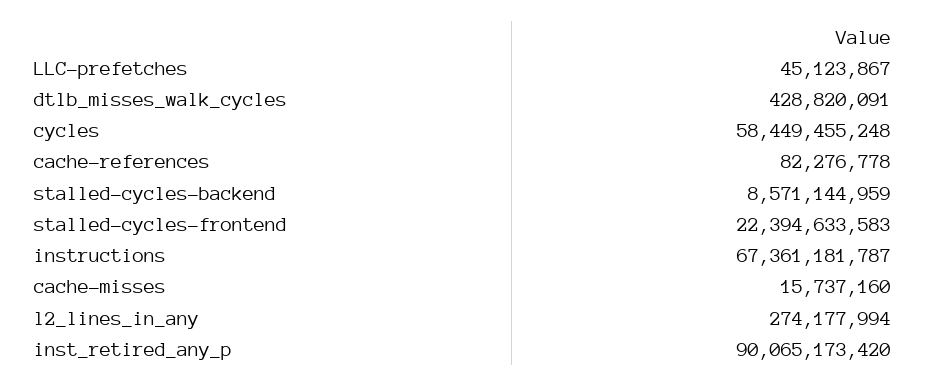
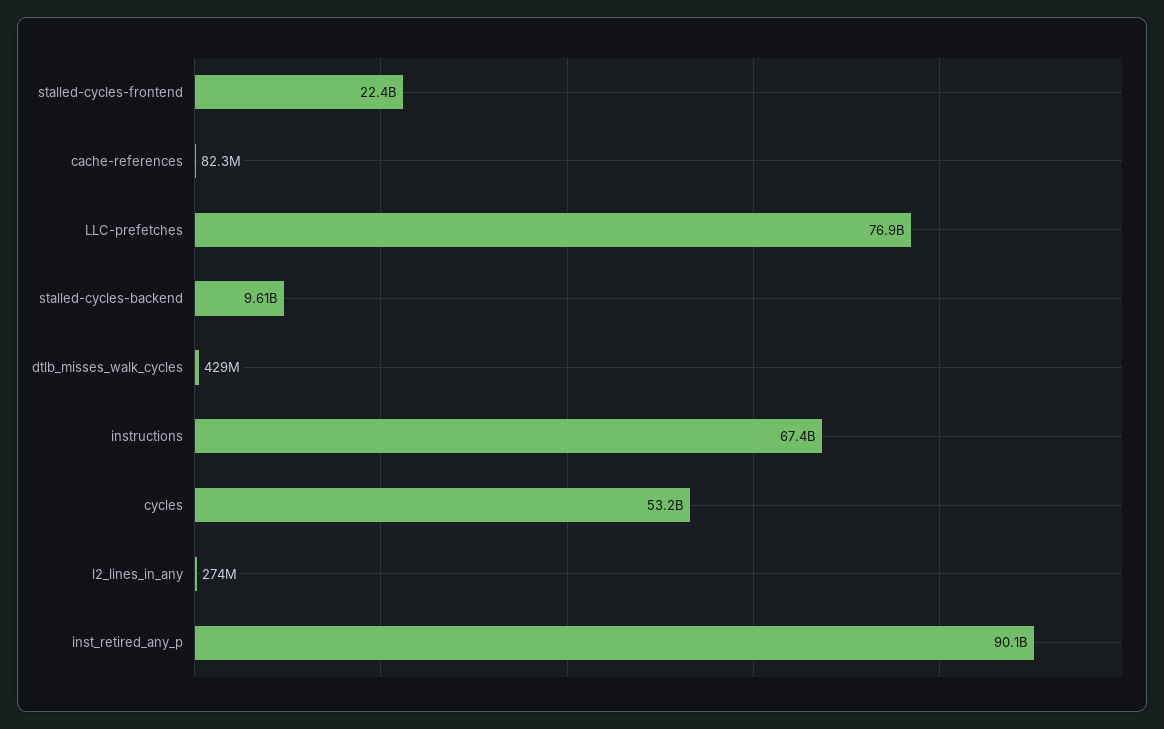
  {
-   "LLC-prefetches": 45123867,
+   "LLC-prefetches": 76900000000,
    "dtlb_misses_walk_cycles": 428820091,
-   "cycles": 58449455248,
+   "cycles": 53200000000,
    "cache-references": 82276778,
-   "stalled-cycles-backend": 8571144959,
+   "stalled-cycles-backend": 9610000000,
    "stalled-cycles-frontend": 22394633583,
    "instructions": 67361181787,
-   "cache-misses": 15737160,
    "l2_lines_in_any": 274177994,
    "inst_retired_any_p": 90065173420
  }

